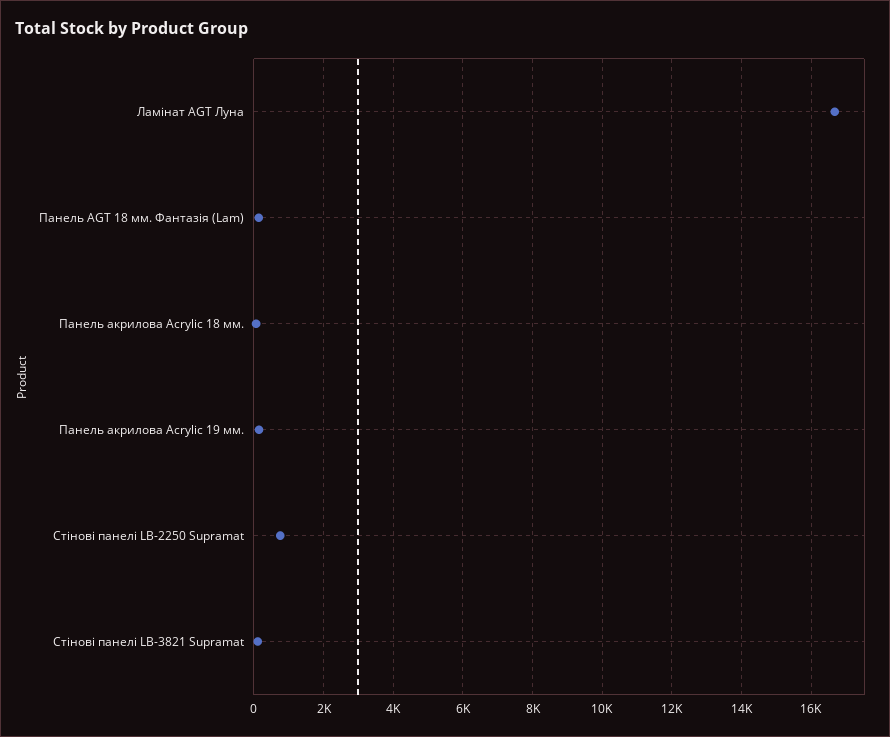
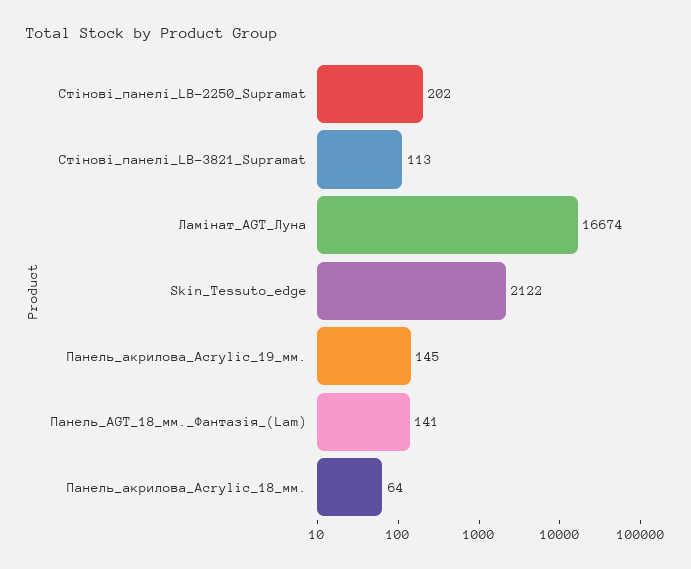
  {
    "Ламінат AGT Луна": 16674,
    "Панель AGT 18 мм. Фантазія (Lam)": 141,
    "Панель акрилова Acrylic 18 мм.": 64,
    "Панель акрилова Acrylic 19 мм.": 145,
-   "Стінові панелі LB-2250 Supramat": 800,
+   "Стінові панелі LB-2250 Supramat": 202,
-   "Стінові панелі LB-3821 Supramat": 113
+   "Стінові панелі LB-3821 Supramat": 113,
+   "Skin_Tessuto_edge": 2122
  }

